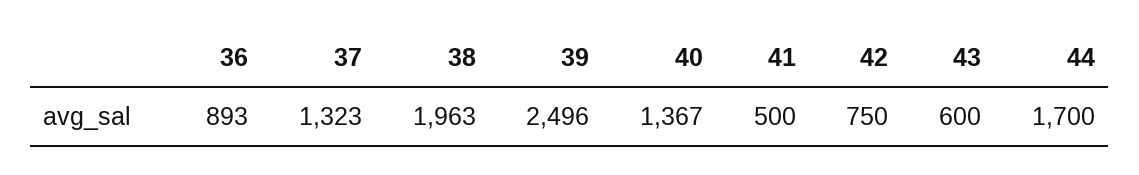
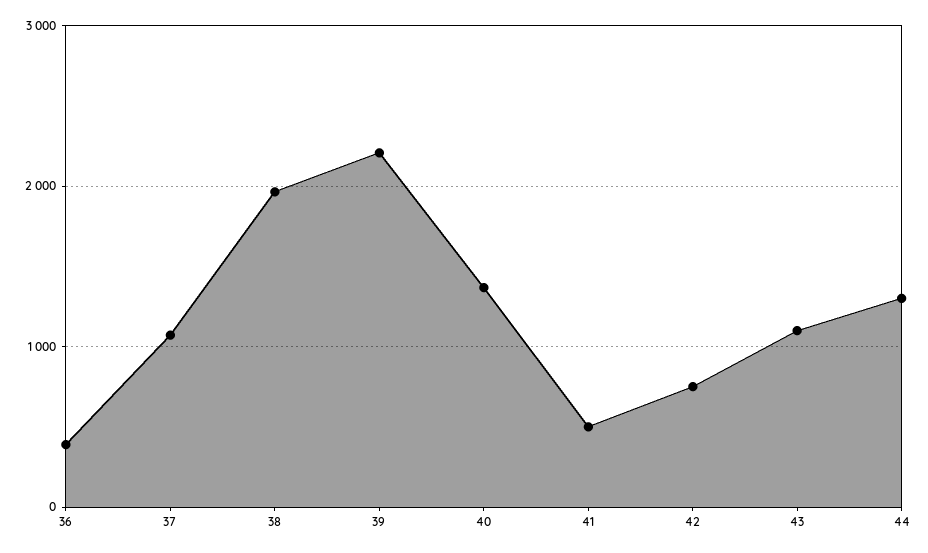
  {
-   "36": 893,
+   "36": 400,
-   "37": 1323,
+   "37": 1100,
    "38": 1963,
-   "39": 2496,
+   "39": 2200,
    "40": 1367,
    "41": 500,
    "42": 750,
-   "43": 600,
+   "43": 1100,
-   "44": 1700
+   "44": 1300
  }

